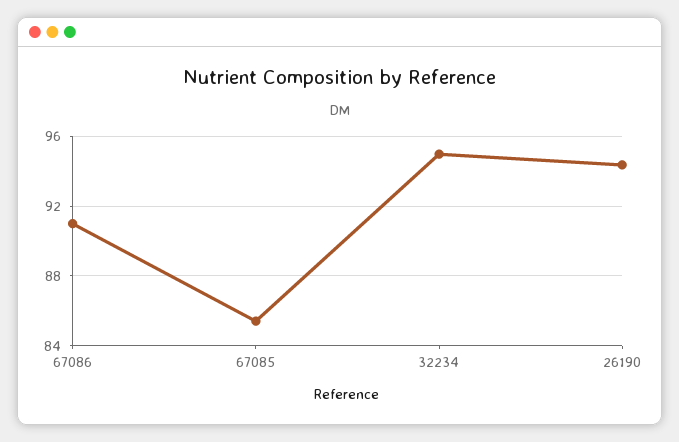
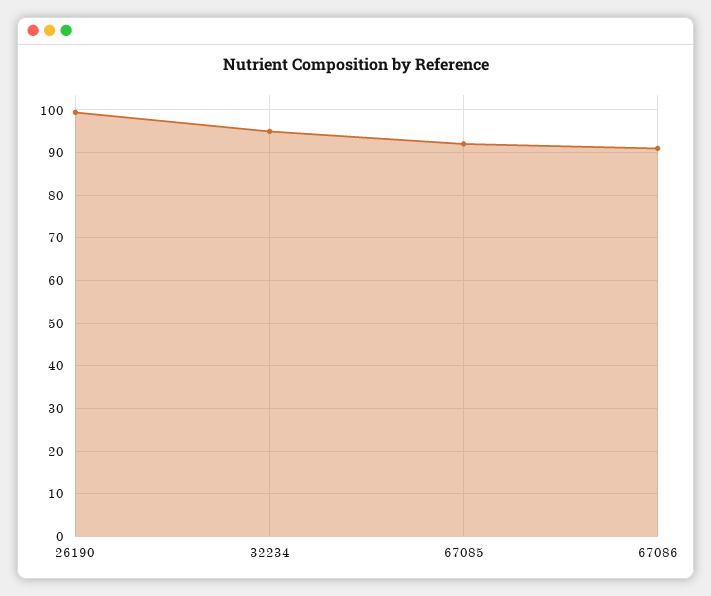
  {
    "67086": 91,
-   "67085": 85.5,
+   "67085": 92,
    "32234": 95,
-   "26190": 94.5
+   "26190": 100
  }

